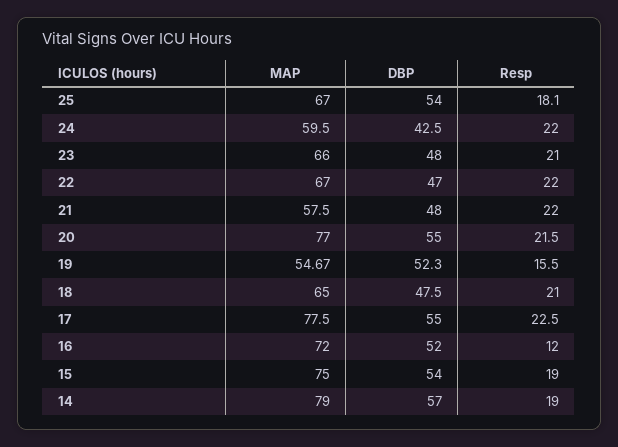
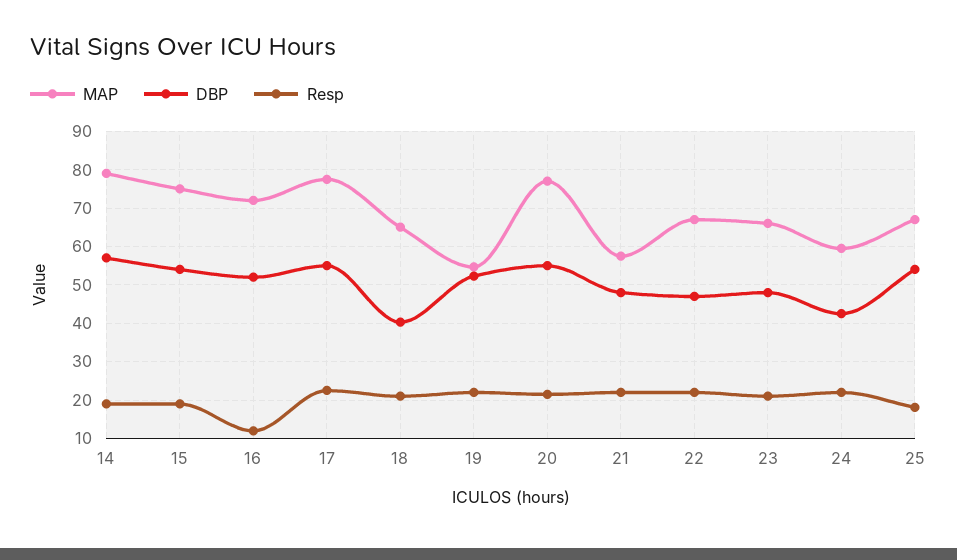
  {
    "MAP": {
      "25": 67,
      "24": 59.5,
      "23": 66,
      "22": 67,
      "21": 57.5,
      "20": 77,
      "19": 54.67,
      "18": 65,
      "17": 77.5,
      "16": 72,
      "15": 75,
      "14": 79
    },
    "DBP": {
      "25": 54,
      "24": 42.5,
      "23": 48,
      "22": 47,
      "21": 48,
      "20": 55,
      "19": 52.3,
-     "18": 47.5,
+     "18": 40,
      "17": 55,
      "16": 52,
      "15": 54,
      "14": 57
    },
    "Resp": {
      "25": 18.1,
      "24": 22,
      "23": 21,
      "22": 22,
      "21": 22,
      "20": 21.5,
-     "19": 15.5,
+     "19": 22,
      "18": 21,
      "17": 22.5,
      "16": 12,
      "15": 19,
      "14": 19
    }
  }

